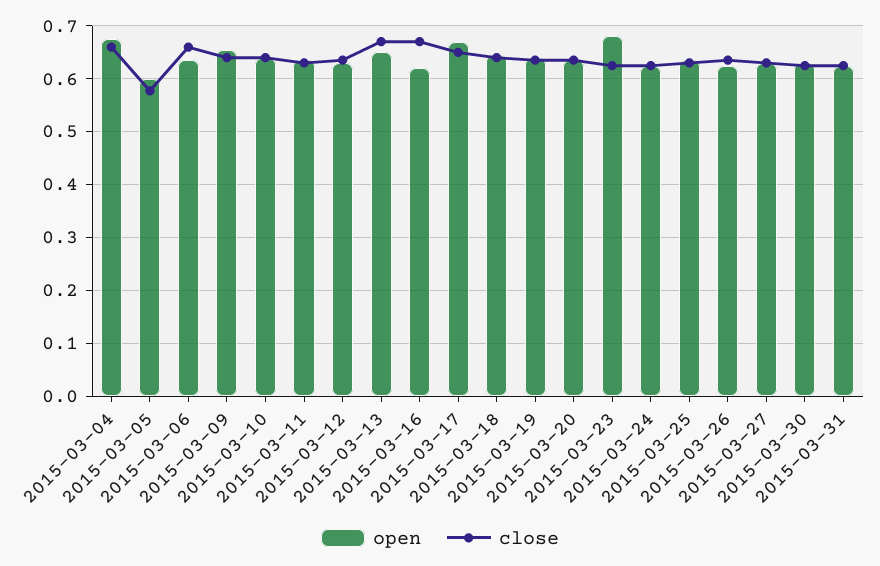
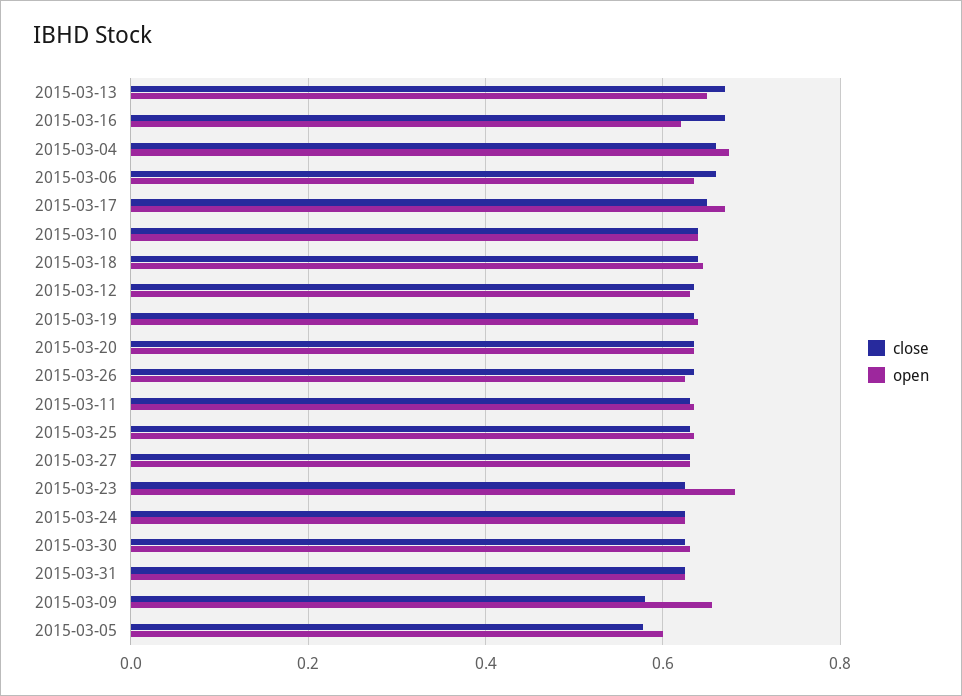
  {
    "open": {
      "2015-03-04": 0.68,
      "2015-03-05": 0.6,
      "2015-03-06": 0.64,
      "2015-03-09": 0.66,
      "2015-03-10": 0.64,
      "2015-03-11": 0.64,
      "2015-03-12": 0.64,
      "2015-03-13": 0.66,
      "2015-03-16": 0.62,
      "2015-03-17": 0.68,
      "2015-03-18": 0.64,
      "2015-03-19": 0.64,
      "2015-03-20": 0.64,
      "2015-03-23": 0.68,
      "2015-03-24": 0.62,
      "2015-03-25": 0.64,
      "2015-03-26": 0.62,
      "2015-03-27": 0.64,
      "2015-03-30": 0.64,
      "2015-03-31": 0.62
    },
    "close": {
      "2015-03-04": 0.66,
      "2015-03-05": 0.58,
      "2015-03-06": 0.66,
-     "2015-03-09": 0.64,
+     "2015-03-09": 0.58,
      "2015-03-10": 0.64,
      "2015-03-11": 0.64,
      "2015-03-12": 0.64,
      "2015-03-13": 0.68,
      "2015-03-16": 0.68,
      "2015-03-17": 0.66,
      "2015-03-18": 0.64,
      "2015-03-19": 0.64,
      "2015-03-20": 0.64,
      "2015-03-23": 0.62,
      "2015-03-24": 0.62,
      "2015-03-25": 0.64,
      "2015-03-26": 0.64,
      "2015-03-27": 0.64,
      "2015-03-30": 0.62,
      "2015-03-31": 0.62
    }
  }

